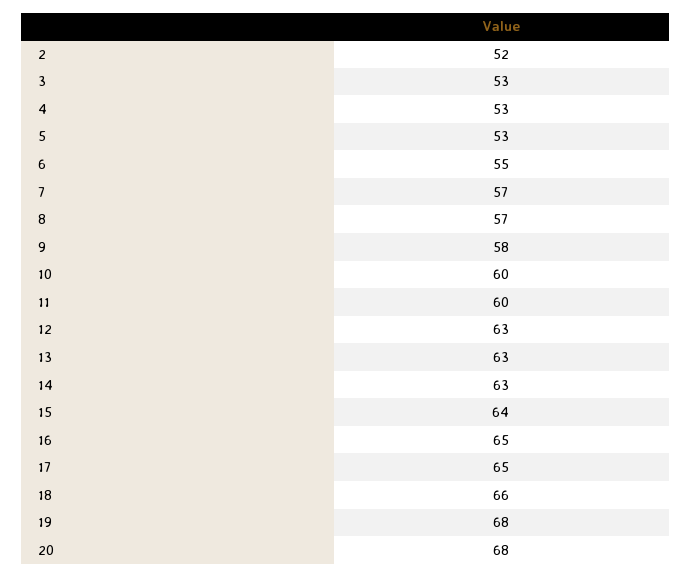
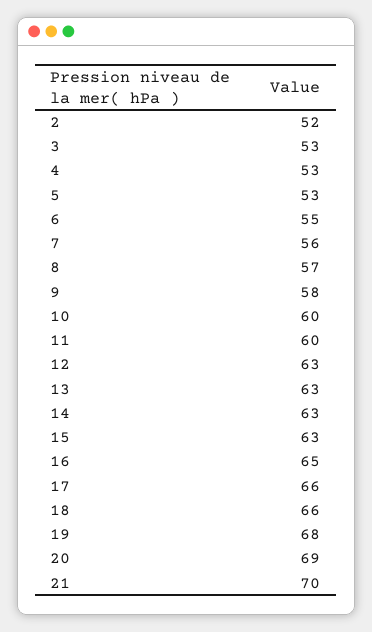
  {
    "2": 52,
    "3": 53,
    "4": 53,
    "5": 53,
    "6": 55,
-   "7": 57,
+   "7": 56,
    "8": 57,
    "9": 58,
    "10": 60,
    "11": 60,
    "12": 63,
    "13": 63,
    "14": 63,
-   "15": 64,
+   "15": 63,
    "16": 65,
-   "17": 65,
+   "17": 66,
    "18": 66,
    "19": 68,
-   "20": 68
+   "20": 69,
+   "21": 70
  }

